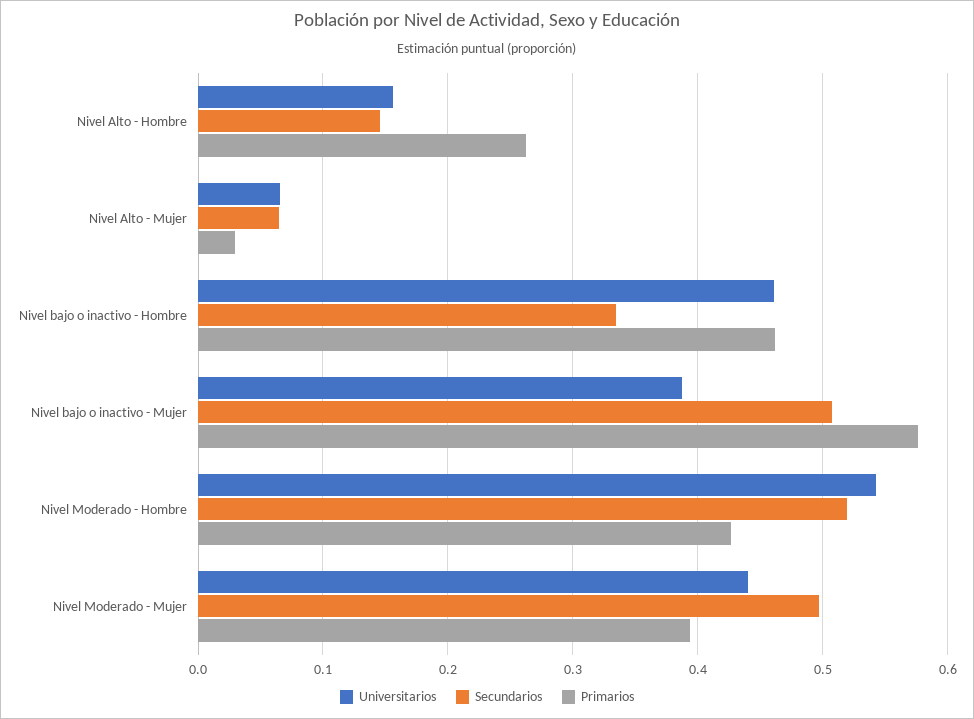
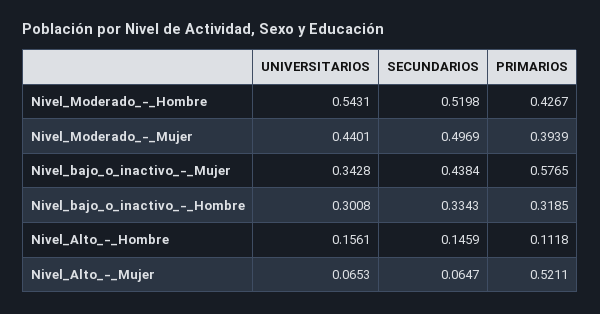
  {
    "Universitarios": {
      "Nivel Alto - Hombre": 0.1561,
      "Nivel Alto - Mujer": 0.0653,
-     "Nivel bajo o inactivo - Hombre": 0.46,
+     "Nivel bajo o inactivo - Hombre": 0.3008,
-     "Nivel bajo o inactivo - Mujer": 0.39,
+     "Nivel bajo o inactivo - Mujer": 0.3428,
      "Nivel Moderado - Hombre": 0.5431,
      "Nivel Moderado - Mujer": 0.4401
    },
    "Secundarios": {
      "Nivel Alto - Hombre": 0.1459,
      "Nivel Alto - Mujer": 0.0647,
      "Nivel bajo o inactivo - Hombre": 0.3343,
-     "Nivel bajo o inactivo - Mujer": 0.51,
+     "Nivel bajo o inactivo - Mujer": 0.4384,
      "Nivel Moderado - Hombre": 0.5198,
      "Nivel Moderado - Mujer": 0.4969
    },
    "Primarios": {
-     "Nivel Alto - Hombre": 0.26,
+     "Nivel Alto - Hombre": 0.1118,
-     "Nivel Alto - Mujer": 0.03,
+     "Nivel Alto - Mujer": 0.5211,
-     "Nivel bajo o inactivo - Hombre": 0.46,
+     "Nivel bajo o inactivo - Hombre": 0.3185,
      "Nivel bajo o inactivo - Mujer": 0.5765,
      "Nivel Moderado - Hombre": 0.4267,
      "Nivel Moderado - Mujer": 0.3939
    }
  }

